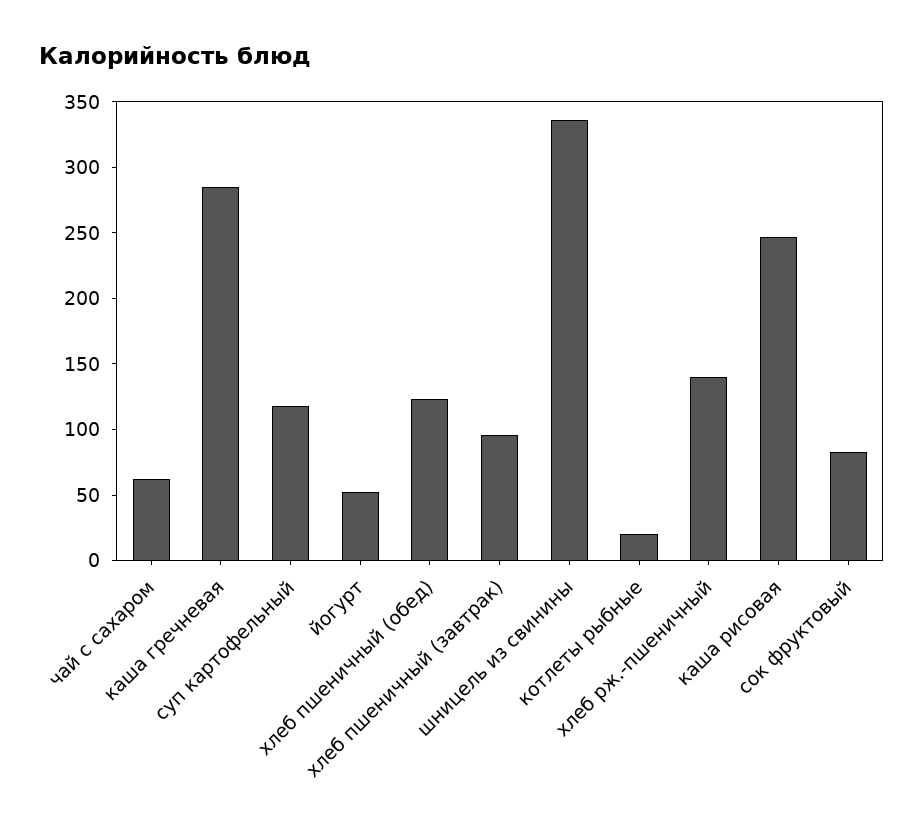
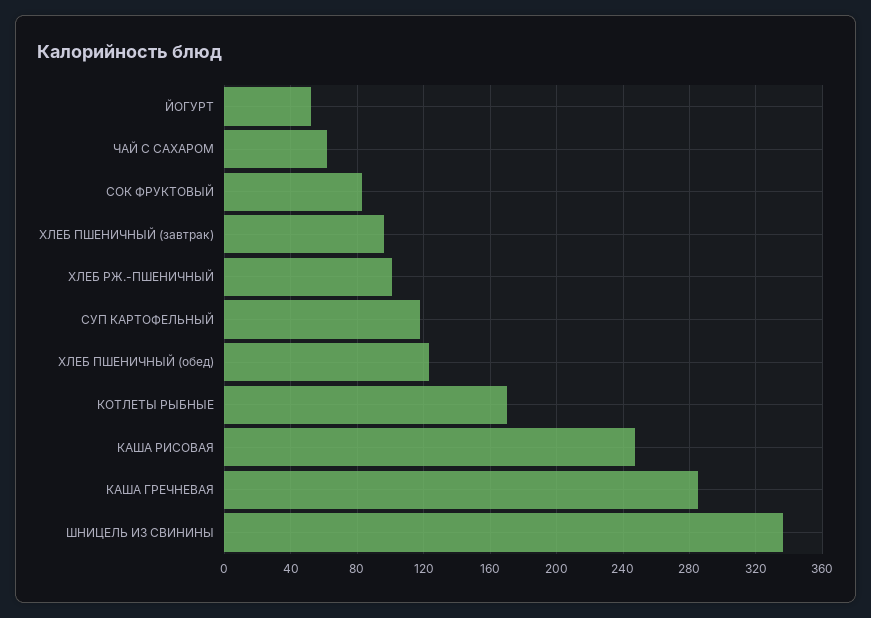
  {
    "чай с сахаром": 60,
    "каша гречневая": 285,
    "суп картофельный": 120,
    "йогурт": 50,
    "хлеб пшеничный (обед)": 125,
    "хлеб пшеничный (завтрак)": 95,
    "шницель из свинины": 335,
-   "котлеты рыбные": 20,
+   "котлеты рыбные": 170,
-   "хлеб рж.-пшеничный": 140,
+   "хлеб рж.-пшеничный": 100,
    "каша рисовая": 245,
    "сок фруктовый": 85
  }

